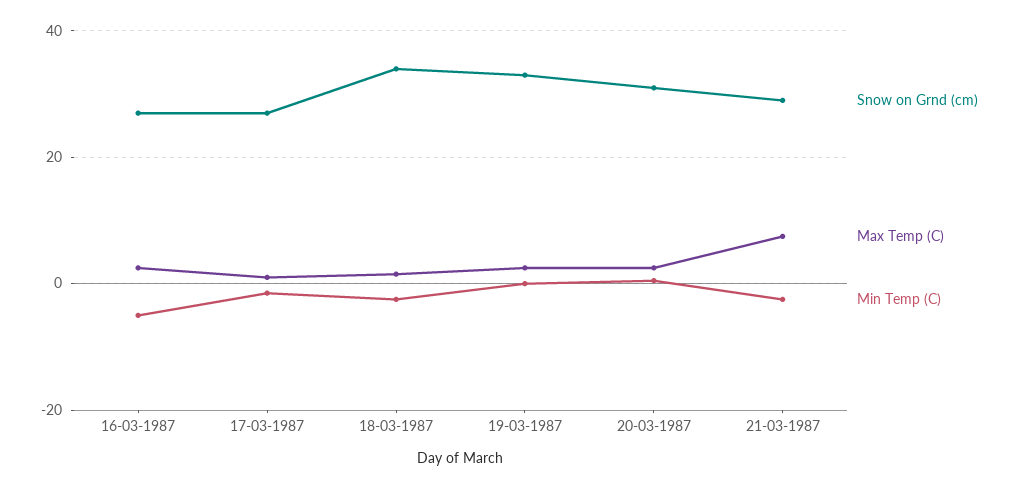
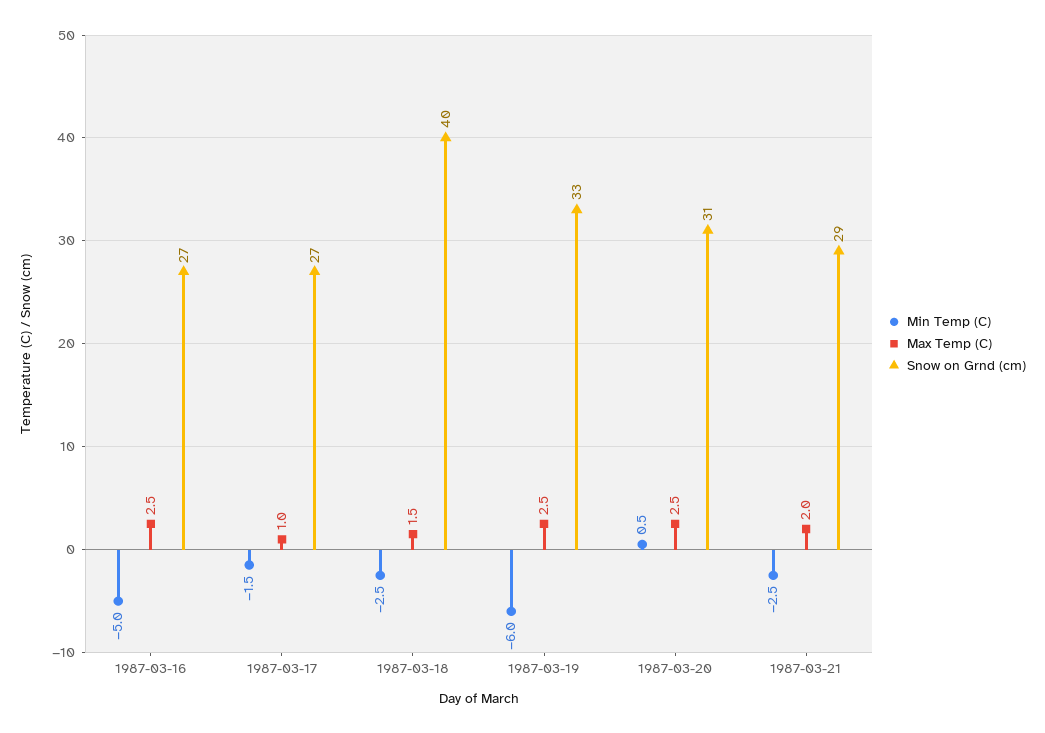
  {
    "Snow on Grnd (cm)": {
      "16-03-1987": 27,
      "17-03-1987": 27,
-     "18-03-1987": 34,
+     "18-03-1987": 40,
      "19-03-1987": 33,
      "20-03-1987": 31,
      "21-03-1987": 29
    },
    "Max Temp (C)": {
      "16-03-1987": 2.5,
      "17-03-1987": 1,
      "18-03-1987": 1.5,
      "19-03-1987": 2.5,
      "20-03-1987": 2.5,
-     "21-03-1987": 8
+     "21-03-1987": 2
    },
    "Min Temp (C)": {
      "16-03-1987": -5,
      "17-03-1987": -1.5,
      "18-03-1987": -2.5,
-     "19-03-1987": 0,
+     "19-03-1987": -6,
      "20-03-1987": 0.5,
      "21-03-1987": -2.5
    }
  }

